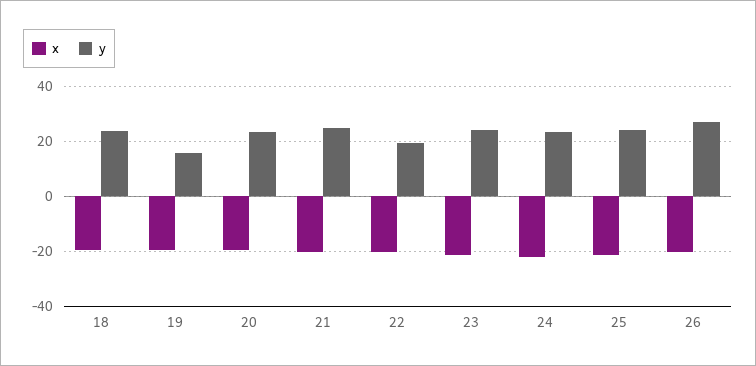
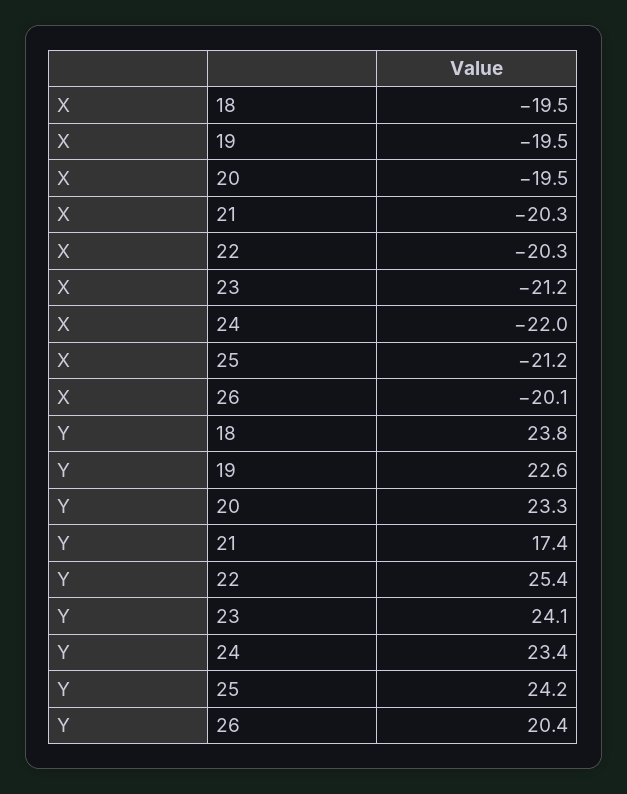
  {
    "x": {
      "18": -19.5,
      "19": -19.5,
      "20": -19.5,
      "21": -20.3,
      "22": -20.3,
      "23": -21.2,
      "24": -22,
      "25": -21.2,
      "26": -20.1
    },
    "y": {
      "18": 23.8,
-     "19": 15,
+     "19": 22.6,
      "20": 23.3,
-     "21": 25,
+     "21": 17.4,
-     "22": 20,
+     "22": 25.4,
      "23": 24.1,
      "24": 23.4,
      "25": 24.2,
-     "26": 27.5
+     "26": 20.4
    }
  }

